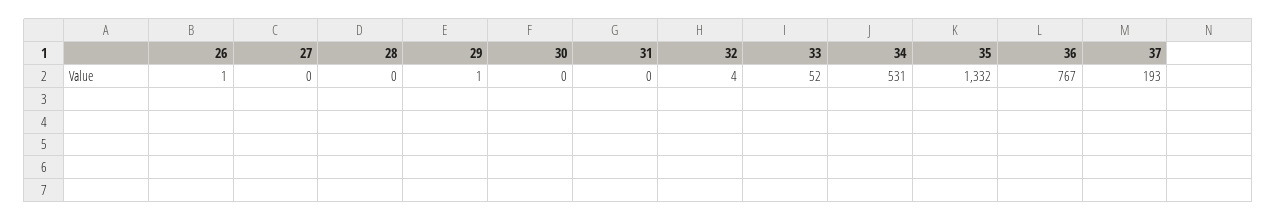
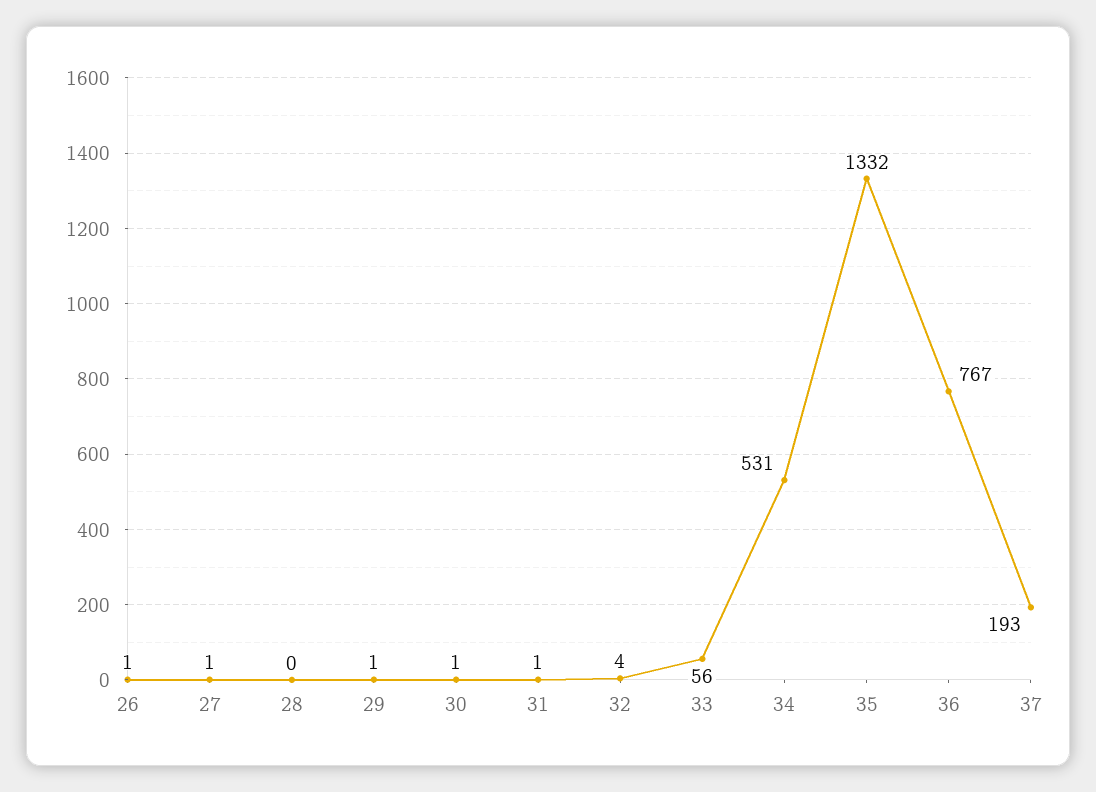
  {
    "26": 1,
-   "27": 0,
+   "27": 1,
    "28": 0,
    "29": 1,
-   "30": 0,
+   "30": 1,
-   "31": 0,
+   "31": 1,
    "32": 4,
-   "33": 52,
+   "33": 56,
    "34": 531,
    "35": 1332,
    "36": 767,
    "37": 193
  }

